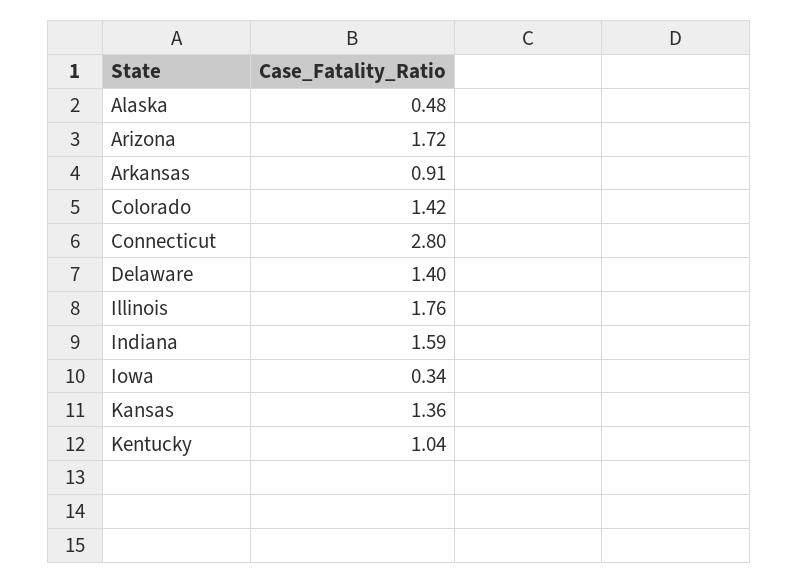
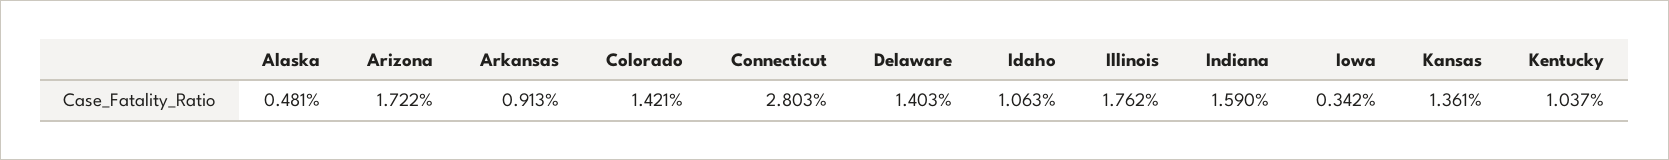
  {
    "Alaska": 0.481,
    "Arizona": 1.722,
    "Arkansas": 0.913,
    "Colorado": 1.421,
    "Connecticut": 2.803,
    "Delaware": 1.403,
    "Illinois": 1.762,
    "Indiana": 1.59,
    "Iowa": 0.342,
    "Kansas": 1.361,
-   "Kentucky": 1.037
+   "Kentucky": 1.037,
+   "Idaho": 1.063
  }

